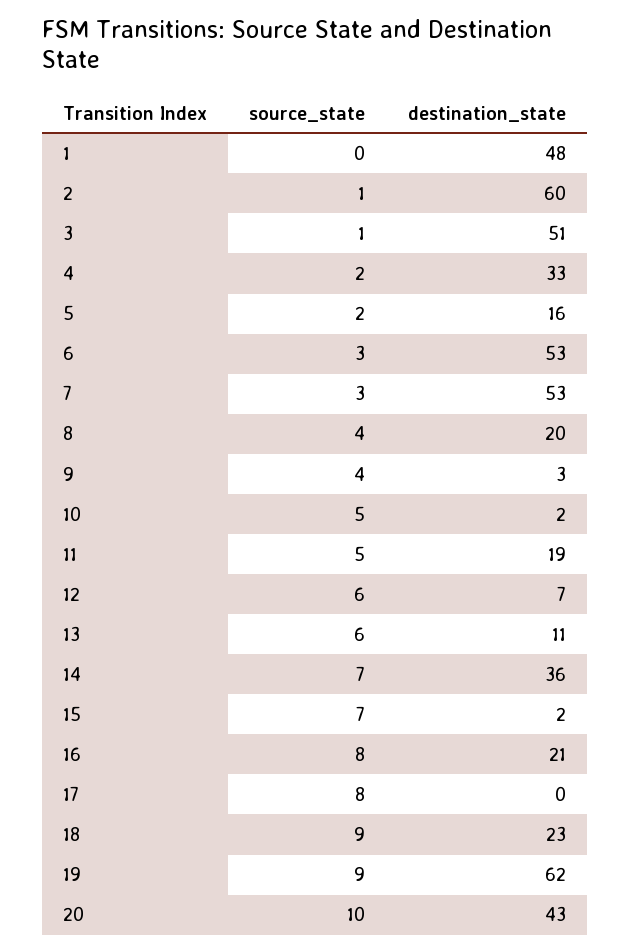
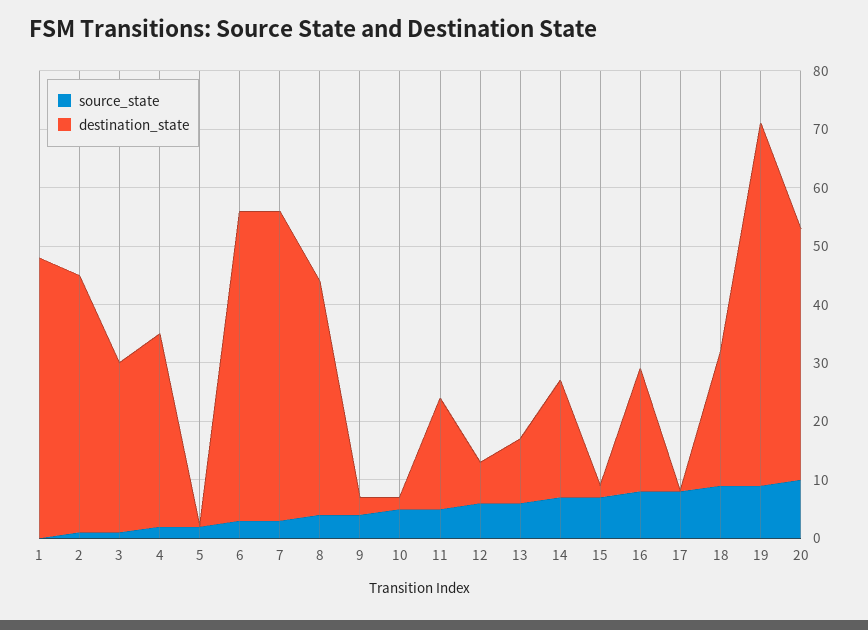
  {
    "source_state": {
      "1": 0,
      "2": 1,
      "3": 1,
      "4": 2,
      "5": 2,
      "6": 3,
      "7": 3,
      "8": 4,
      "9": 4,
      "10": 5,
      "11": 5,
      "12": 6,
      "13": 6,
      "14": 7,
      "15": 7,
      "16": 8,
      "17": 8,
      "18": 9,
      "19": 9,
      "20": 10
    },
    "destination_state": {
      "1": 48,
-     "2": 60,
+     "2": 45,
-     "3": 51,
+     "3": 30,
      "4": 33,
-     "5": 16,
+     "5": 0,
      "6": 53,
      "7": 53,
-     "8": 20,
+     "8": 40,
      "9": 3,
      "10": 2,
      "11": 19,
      "12": 7,
      "13": 11,
-     "14": 36,
+     "14": 20,
      "15": 2,
      "16": 21,
      "17": 0,
      "18": 23,
      "19": 62,
      "20": 43
    }
  }

